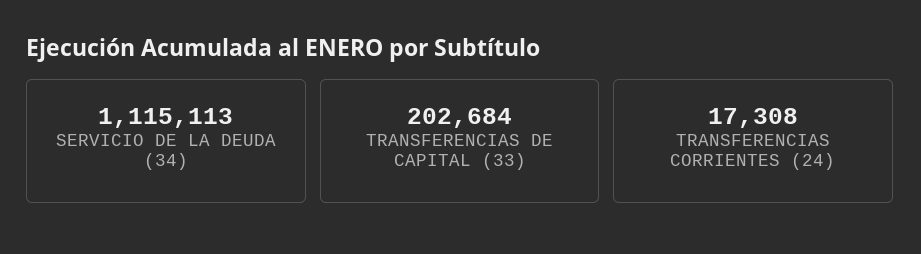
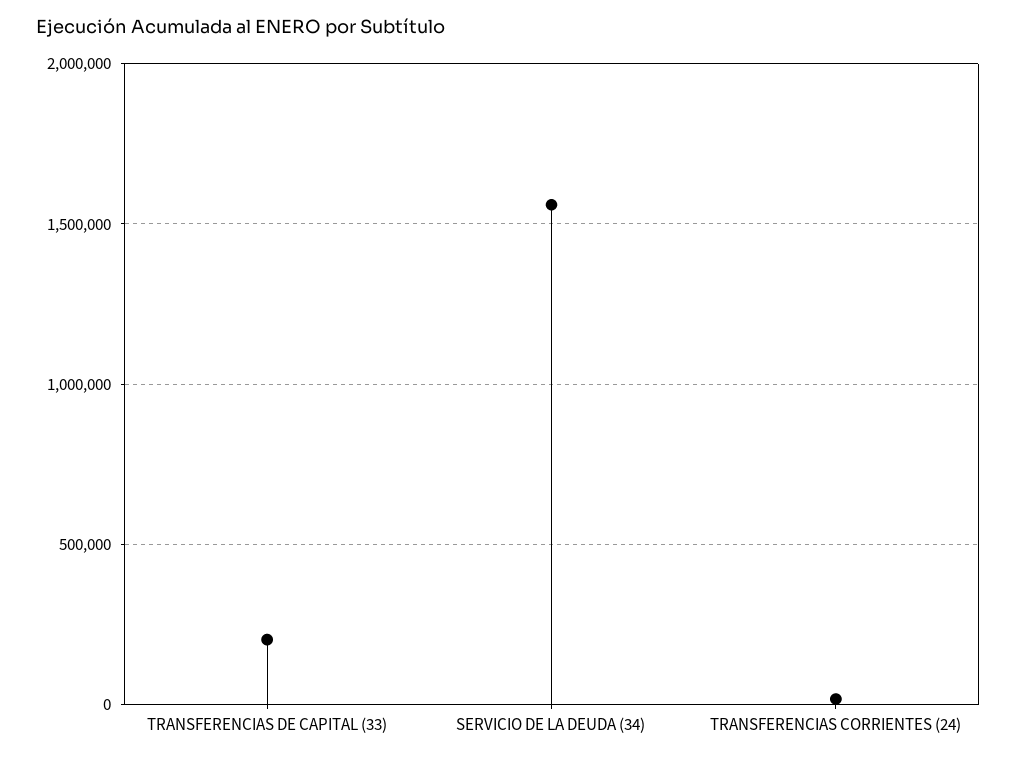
  {
-   "SERVICIO DE LA DEUDA (34)": 1115113,
+   "SERVICIO DE LA DEUDA (34)": 1550000,
    "TRANSFERENCIAS DE CAPITAL (33)": 202684,
    "TRANSFERENCIAS CORRIENTES (24)": 17308
  }

